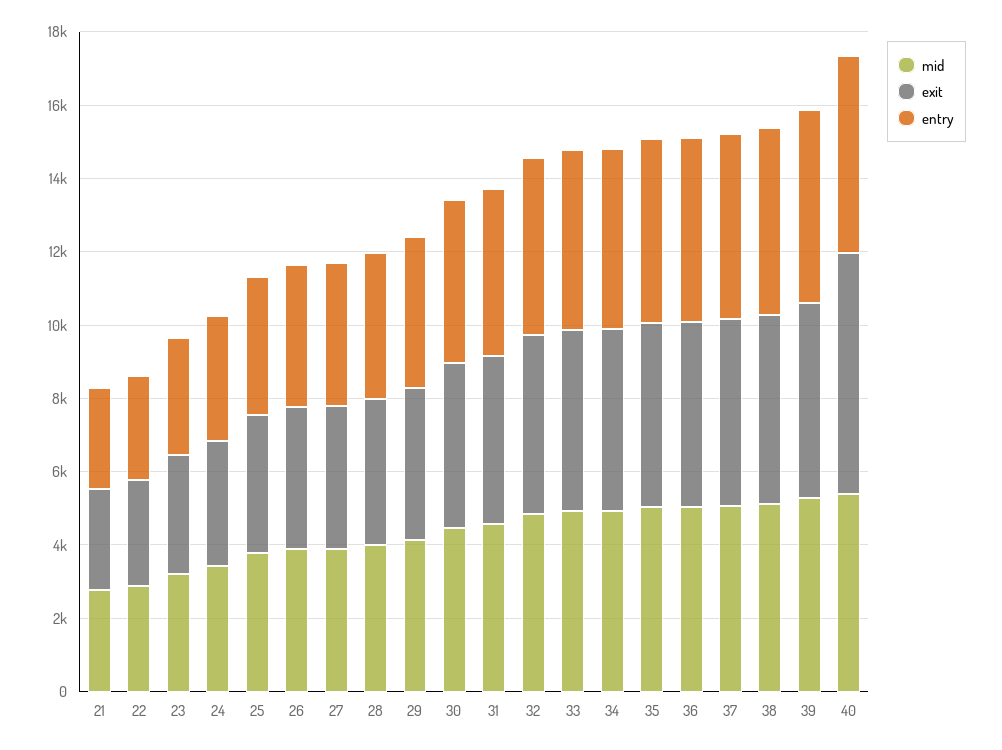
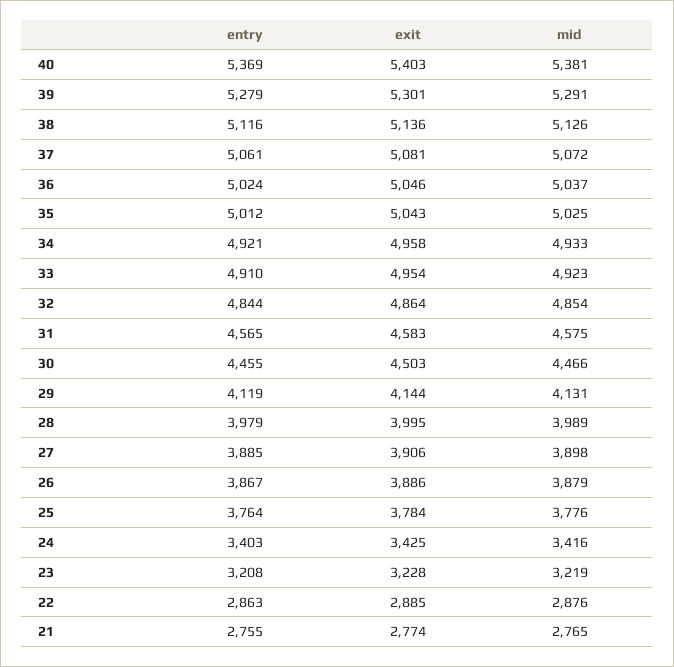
  {
    "mid": {
      "21": 2765,
      "22": 2876,
      "23": 3219,
      "24": 3416,
      "25": 3776,
      "26": 3879,
      "27": 3898,
      "28": 3989,
      "29": 4131,
      "30": 4466,
      "31": 4575,
      "32": 4854,
      "33": 4923,
      "34": 4933,
      "35": 5025,
      "36": 5037,
      "37": 5072,
      "38": 5126,
      "39": 5291,
      "40": 5381
    },
    "exit": {
      "21": 2774,
      "22": 2885,
      "23": 3228,
      "24": 3425,
      "25": 3784,
      "26": 3886,
      "27": 3906,
      "28": 3995,
      "29": 4144,
      "30": 4503,
      "31": 4583,
      "32": 4864,
      "33": 4954,
      "34": 4958,
      "35": 5043,
      "36": 5046,
      "37": 5081,
      "38": 5136,
      "39": 5301,
-     "40": 6500
+     "40": 5403
    },
    "entry": {
      "21": 2755,
      "22": 2863,
      "23": 3208,
      "24": 3403,
      "25": 3764,
      "26": 3867,
      "27": 3885,
      "28": 3979,
      "29": 4119,
      "30": 4455,
      "31": 4565,
      "32": 4844,
      "33": 4910,
      "34": 4921,
      "35": 5012,
      "36": 5024,
      "37": 5061,
      "38": 5116,
      "39": 5279,
      "40": 5369
    }
  }

